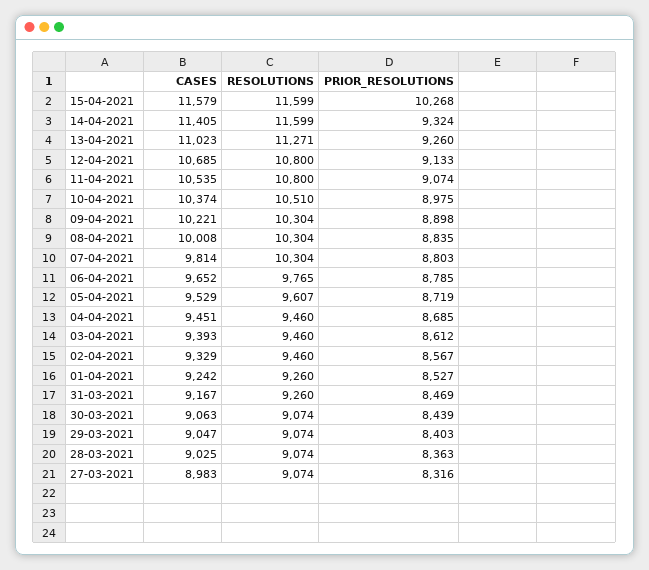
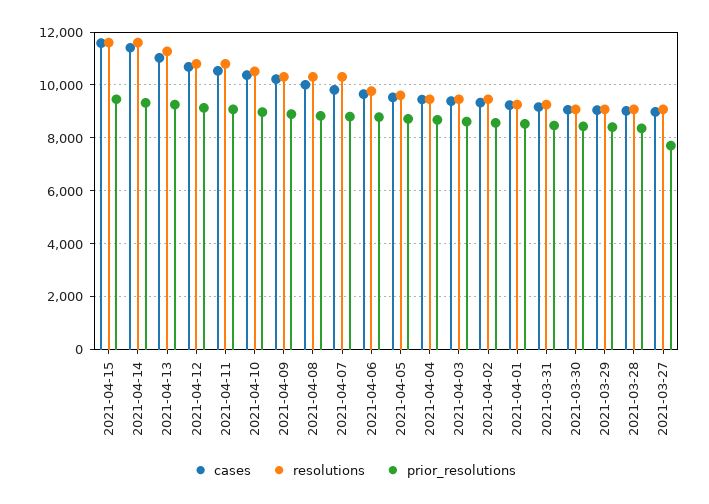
  {
    "CASES": {
      "15-04-2021": 11579,
      "14-04-2021": 11405,
      "13-04-2021": 11023,
      "12-04-2021": 10685,
      "11-04-2021": 10535,
      "10-04-2021": 10374,
      "09-04-2021": 10221,
      "08-04-2021": 10008,
      "07-04-2021": 9814,
      "06-04-2021": 9652,
      "05-04-2021": 9529,
      "04-04-2021": 9451,
      "03-04-2021": 9393,
      "02-04-2021": 9329,
      "01-04-2021": 9242,
      "31-03-2021": 9167,
      "30-03-2021": 9063,
      "29-03-2021": 9047,
      "28-03-2021": 9025,
      "27-03-2021": 8983
    },
    "RESOLUTIONS": {
      "15-04-2021": 11599,
      "14-04-2021": 11599,
      "13-04-2021": 11271,
      "12-04-2021": 10800,
      "11-04-2021": 10800,
      "10-04-2021": 10510,
      "09-04-2021": 10304,
      "08-04-2021": 10304,
      "07-04-2021": 10304,
      "06-04-2021": 9765,
      "05-04-2021": 9607,
      "04-04-2021": 9460,
      "03-04-2021": 9460,
      "02-04-2021": 9460,
      "01-04-2021": 9260,
      "31-03-2021": 9260,
      "30-03-2021": 9074,
      "29-03-2021": 9074,
      "28-03-2021": 9074,
      "27-03-2021": 9074
    },
    "PRIOR_RESOLUTIONS": {
-     "15-04-2021": 10268,
+     "15-04-2021": 9500,
      "14-04-2021": 9324,
      "13-04-2021": 9260,
      "12-04-2021": 9133,
      "11-04-2021": 9074,
      "10-04-2021": 8975,
      "09-04-2021": 8898,
      "08-04-2021": 8835,
      "07-04-2021": 8803,
      "06-04-2021": 8785,
      "05-04-2021": 8719,
      "04-04-2021": 8685,
      "03-04-2021": 8612,
      "02-04-2021": 8567,
      "01-04-2021": 8527,
      "31-03-2021": 8469,
      "30-03-2021": 8439,
      "29-03-2021": 8403,
      "28-03-2021": 8363,
-     "27-03-2021": 8316
+     "27-03-2021": 7750
    }
  }

